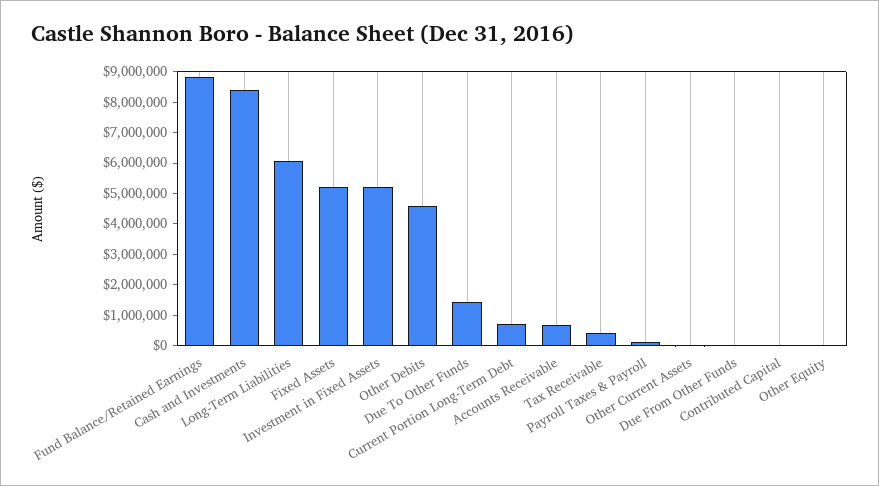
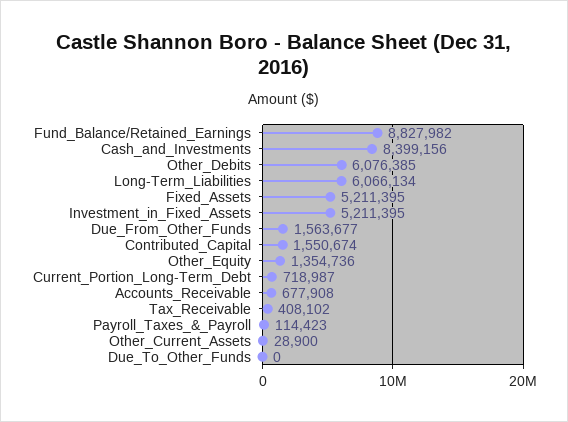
  {
    "Fund Balance/Retained Earnings": 8827982,
    "Cash and Investments": 8399156,
    "Long-Term Liabilities": 6066134,
    "Fixed Assets": 5211395,
    "Investment in Fixed Assets": 5211395,
-   "Other Debits": 4500000,
+   "Other Debits": 6076385,
-   "Due To Other Funds": 1500000,
+   "Due To Other Funds": 0,
    "Current Portion Long-Term Debt": 718987,
    "Accounts Receivable": 677908,
    "Tax Receivable": 408102,
    "Payroll Taxes & Payroll": 114423,
    "Other Current Assets": 28900,
-   "Due From Other Funds": 0,
+   "Due From Other Funds": 1563677,
-   "Contributed Capital": 0,
+   "Contributed Capital": 1550674,
-   "Other Equity": 0
+   "Other Equity": 1354736
  }

